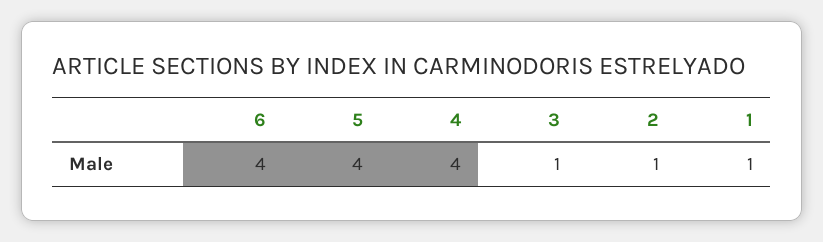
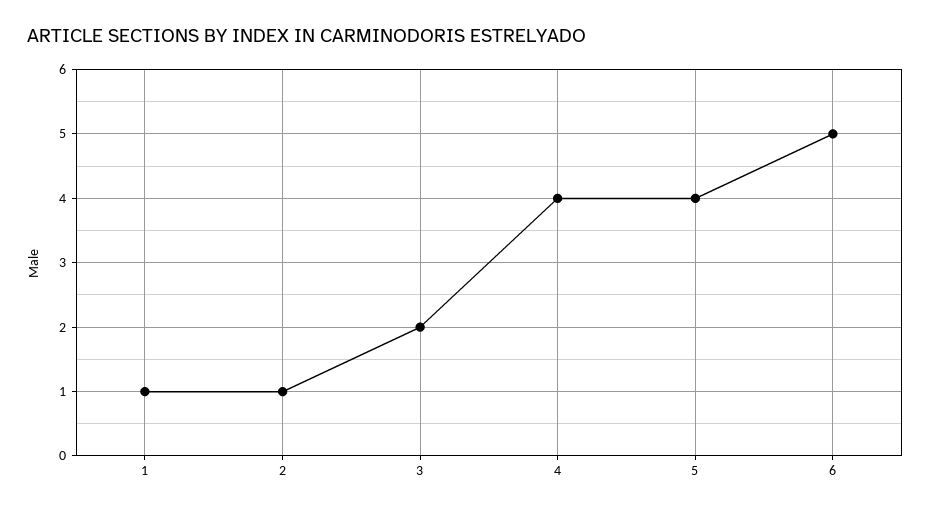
  {
-   "6": 4,
+   "6": 5,
    "5": 4,
    "4": 4,
-   "3": 1,
+   "3": 2,
    "2": 1,
    "1": 1
  }

